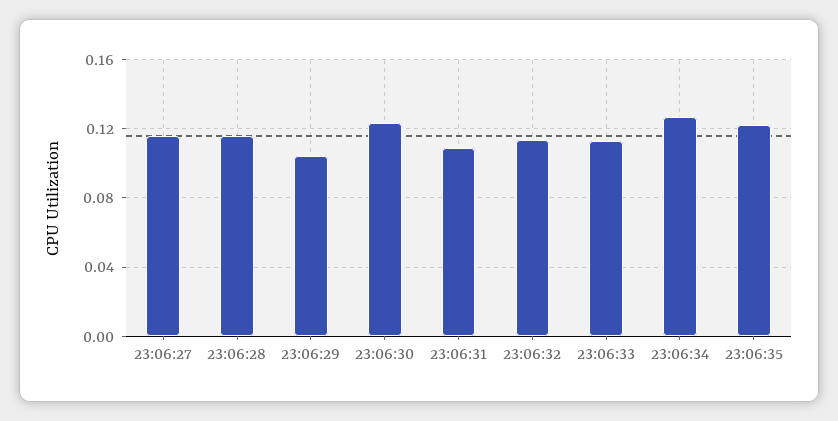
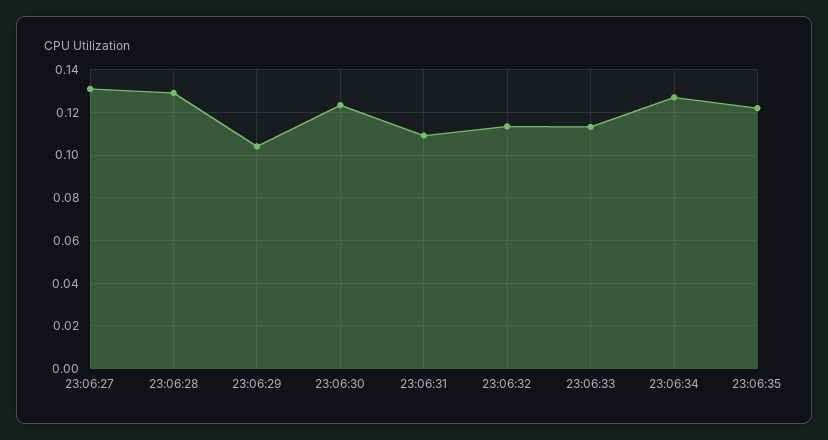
  {
-   "23:06:27": 0.115,
+   "23:06:27": 0.13,
-   "23:06:28": 0.115,
+   "23:06:28": 0.13,
    "23:06:29": 0.105,
    "23:06:30": 0.125,
    "23:06:31": 0.11,
    "23:06:32": 0.115,
    "23:06:33": 0.115,
    "23:06:34": 0.125,
    "23:06:35": 0.12
  }

